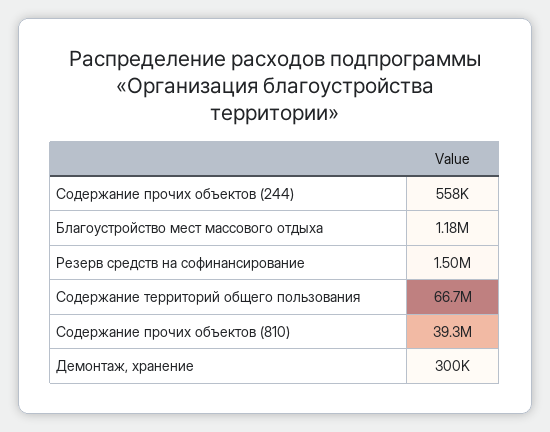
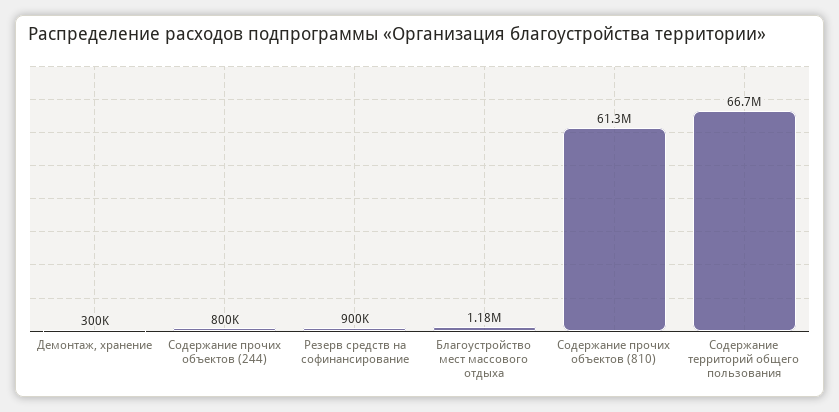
  {
-   "Содержание прочих объектов (244)": 558000,
+   "Содержание прочих объектов (244)": 800000,
    "Благоустройство мест массового отдыха": 1180000,
-   "Резерв средств на софинансирование": 1500000,
+   "Резерв средств на софинансирование": 900000,
    "Содержание территорий общего пользования": 66700000,
-   "Содержание прочих объектов (810)": 39300000,
+   "Содержание прочих объектов (810)": 61300000,
    "Демонтаж, хранение": 300000
  }

